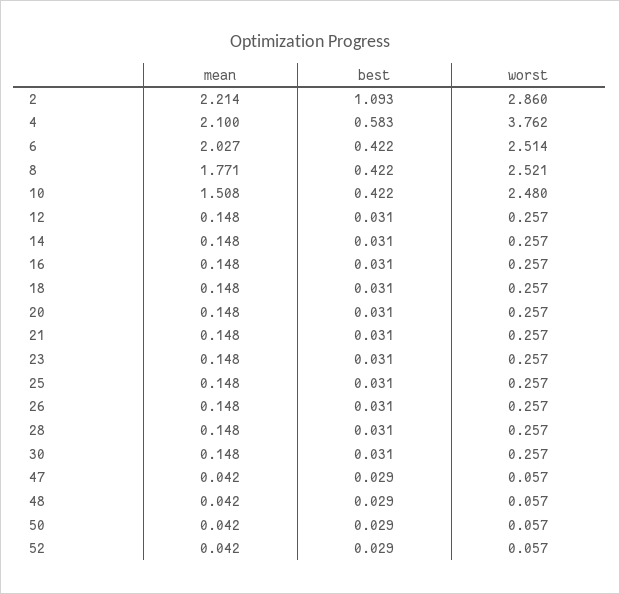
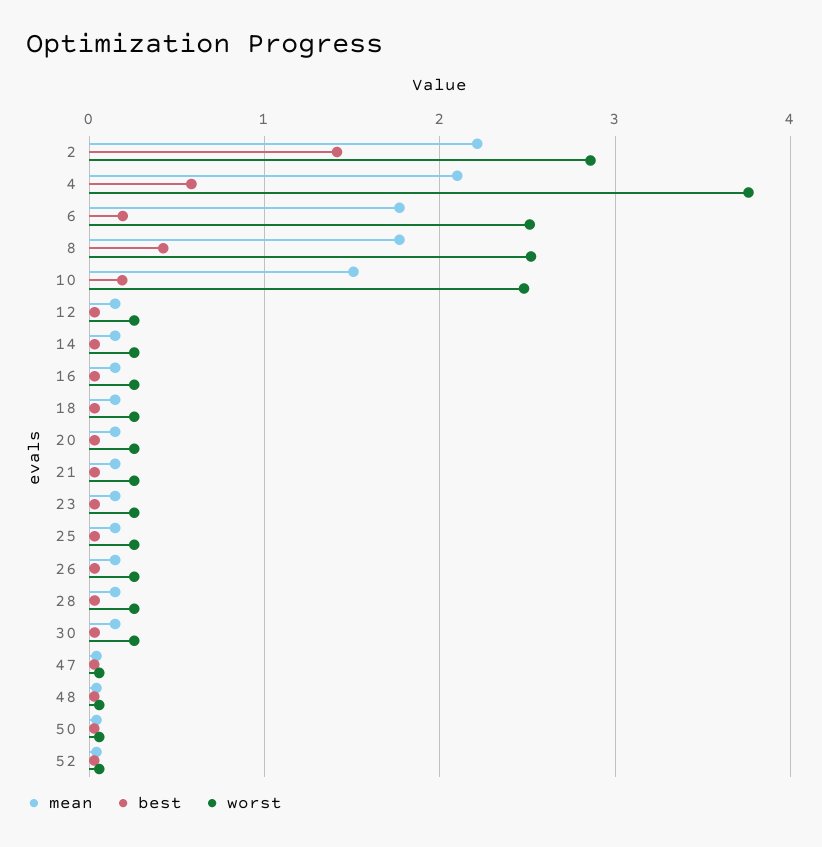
  {
    "mean": {
      "2": 2.214,
      "4": 2.1,
-     "6": 2.027,
+     "6": 1.8,
      "8": 1.771,
      "10": 1.508,
      "12": 0.148,
      "14": 0.148,
      "16": 0.148,
      "18": 0.148,
      "20": 0.148,
      "21": 0.148,
      "23": 0.148,
      "25": 0.148,
      "26": 0.148,
      "28": 0.148,
      "30": 0.148,
      "47": 0.042,
      "48": 0.042,
      "50": 0.042,
      "52": 0.042
    },
    "best": {
-     "2": 1.093,
+     "2": 1.4,
      "4": 0.583,
-     "6": 0.422,
+     "6": 0.2,
      "8": 0.422,
-     "10": 0.422,
+     "10": 0.2,
      "12": 0.031,
      "14": 0.031,
      "16": 0.031,
      "18": 0.031,
      "20": 0.031,
      "21": 0.031,
      "23": 0.031,
      "25": 0.031,
      "26": 0.031,
      "28": 0.031,
      "30": 0.031,
      "47": 0.029,
      "48": 0.029,
      "50": 0.029,
      "52": 0.029
    },
    "worst": {
      "2": 2.86,
      "4": 3.762,
      "6": 2.514,
      "8": 2.521,
      "10": 2.48,
      "12": 0.257,
      "14": 0.257,
      "16": 0.257,
      "18": 0.257,
      "20": 0.257,
      "21": 0.257,
      "23": 0.257,
      "25": 0.257,
      "26": 0.257,
      "28": 0.257,
      "30": 0.257,
      "47": 0.057,
      "48": 0.057,
      "50": 0.057,
      "52": 0.057
    }
  }

